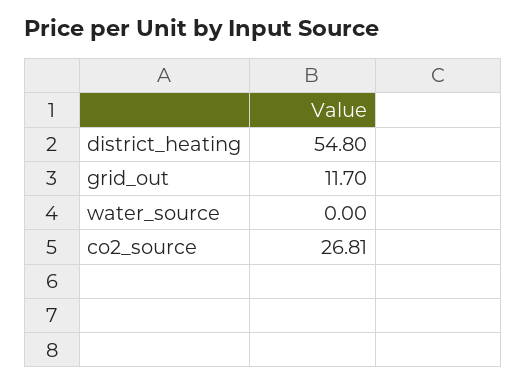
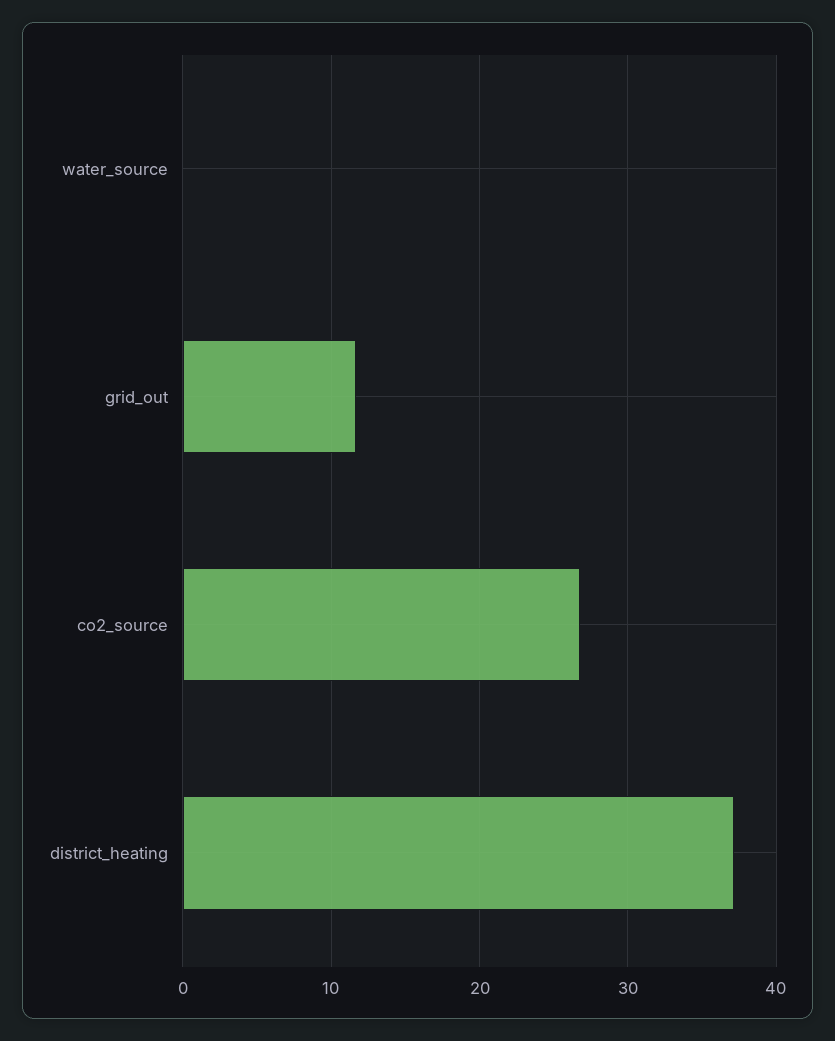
  {
-   "district_heating": 54.8,
+   "district_heating": 37,
    "grid_out": 11.7,
    "water_source": 0,
    "co2_source": 26.81
  }

